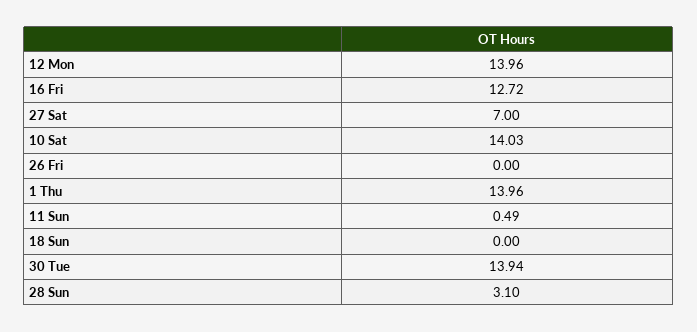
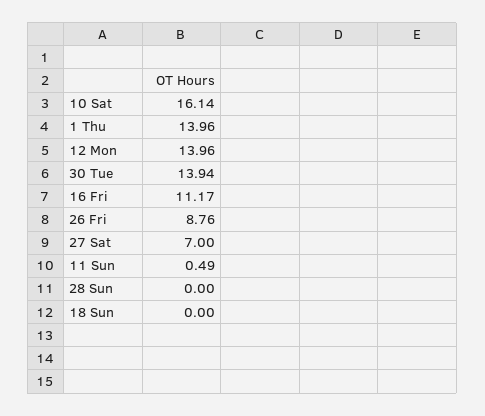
  {
    "12 Mon": 13.96,
-   "16 Fri": 12.72,
+   "16 Fri": 11.17,
    "27 Sat": 7,
-   "10 Sat": 14.03,
+   "10 Sat": 16.14,
-   "26 Fri": 0,
+   "26 Fri": 8.76,
    "1 Thu": 13.96,
    "11 Sun": 0.49,
    "18 Sun": 0,
    "30 Tue": 13.94,
-   "28 Sun": 3.1
+   "28 Sun": 0
  }

